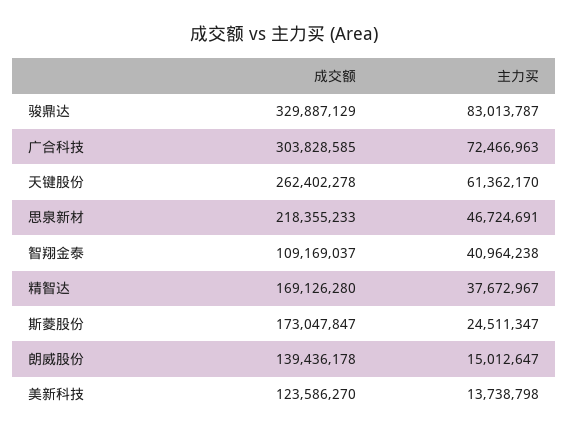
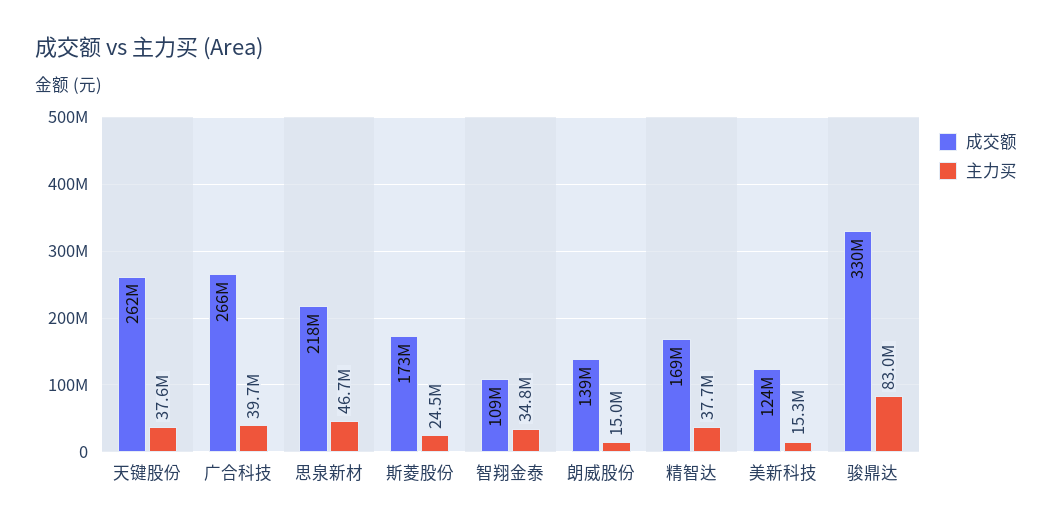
  {
    "成交额": {
      "骏鼎达": 329887129,
-     "广合科技": 303828585,
+     "广合科技": 266000000,
      "天键股份": 262402278,
      "思泉新材": 218355233,
      "智翔金泰": 109169037,
      "精智达": 169126280,
      "斯菱股份": 173047847,
      "朗威股份": 139436178,
      "美新科技": 123586270
    },
    "主力买": {
      "骏鼎达": 83013787,
-     "广合科技": 72466963,
+     "广合科技": 39700000,
-     "天键股份": 61362170,
+     "天键股份": 37600000,
      "思泉新材": 46724691,
-     "智翔金泰": 40964238,
+     "智翔金泰": 34800000,
      "精智达": 37672967,
      "斯菱股份": 24511347,
      "朗威股份": 15012647,
-     "美新科技": 13738798
+     "美新科技": 15300000
    }
  }

